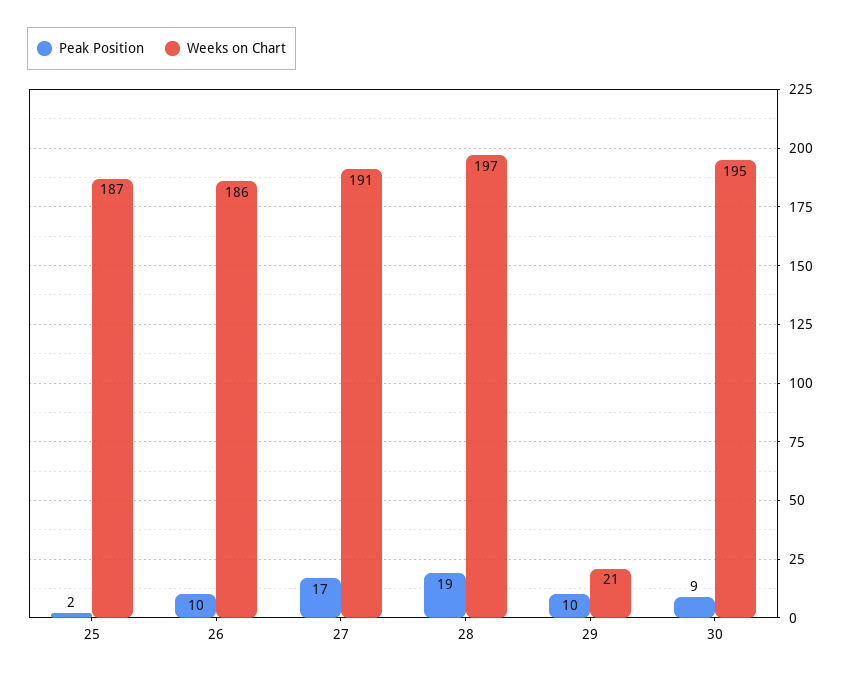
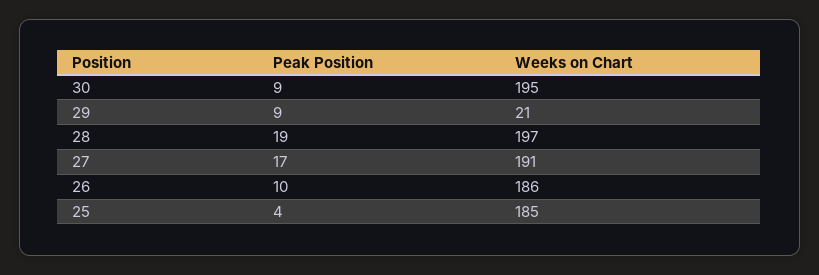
  {
    "Peak Position": {
-     "25": 2,
+     "25": 4,
      "26": 10,
      "27": 17,
      "28": 19,
-     "29": 10,
+     "29": 9,
      "30": 9
    },
    "Weeks on Chart": {
-     "25": 187,
+     "25": 185,
      "26": 186,
      "27": 191,
      "28": 197,
      "29": 21,
      "30": 195
    }
  }

